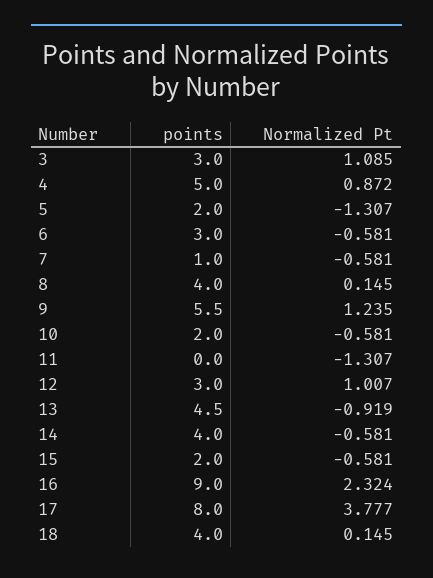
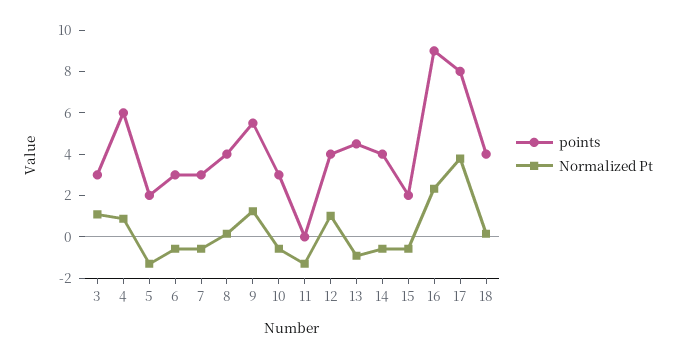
  {
    "points": {
      "3": 3,
-     "4": 5,
+     "4": 6,
      "5": 2,
      "6": 3,
-     "7": 1,
+     "7": 3,
      "8": 4,
      "9": 5.5,
-     "10": 2,
+     "10": 3,
      "11": 0,
-     "12": 3,
+     "12": 4,
      "13": 4.5,
      "14": 4,
      "15": 2,
      "16": 9,
      "17": 8,
      "18": 4
    },
    "Normalized Pt": {
      "3": 1.085,
      "4": 0.872,
      "5": -1.307,
      "6": -0.581,
      "7": -0.581,
      "8": 0.145,
      "9": 1.235,
      "10": -0.581,
      "11": -1.307,
      "12": 1.007,
      "13": -0.919,
      "14": -0.581,
      "15": -0.581,
      "16": 2.324,
      "17": 3.777,
      "18": 0.145
    }
  }

